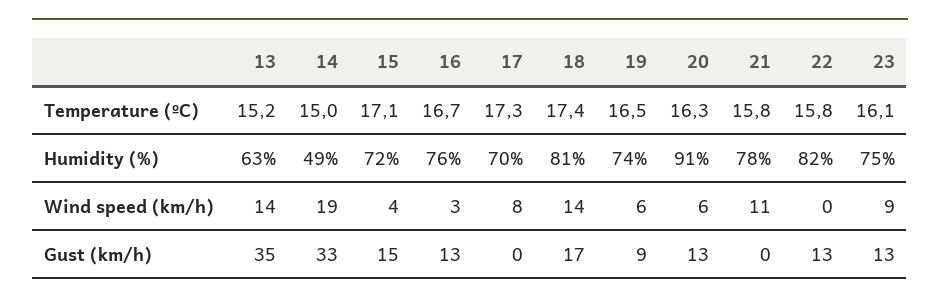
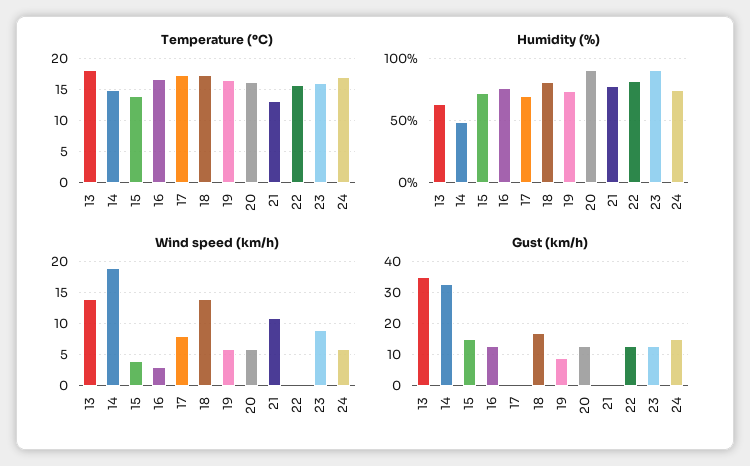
  {
    "Temperature (ºC)": {
-     "13": 15.2,
+     "13": 18,
      "14": 15,
-     "15": 17.1,
+     "15": 14,
      "16": 16.7,
      "17": 17.3,
      "18": 17.4,
      "19": 16.5,
      "20": 16.3,
-     "21": 15.8,
+     "21": 13,
      "22": 15.8,
-     "23": 16.1
+     "23": 16.1,
+     "24": 17
    },
    "Humidity (%)": {
      "13": 63,
      "14": 49,
      "15": 72,
      "16": 76,
      "17": 70,
      "18": 81,
      "19": 74,
      "20": 91,
      "21": 78,
      "22": 82,
-     "23": 75
+     "23": 90,
+     "24": 75
    },
    "Wind speed (km/h)": {
      "13": 14,
      "14": 19,
      "15": 4,
      "16": 3,
      "17": 8,
      "18": 14,
      "19": 6,
      "20": 6,
      "21": 11,
      "22": 0,
-     "23": 9
+     "23": 9,
+     "24": 6
    },
    "Gust (km/h)": {
      "13": 35,
      "14": 33,
      "15": 15,
      "16": 13,
      "17": 0,
      "18": 17,
      "19": 9,
      "20": 13,
      "21": 0,
      "22": 13,
-     "23": 13
+     "23": 13,
+     "24": 15
    }
  }

